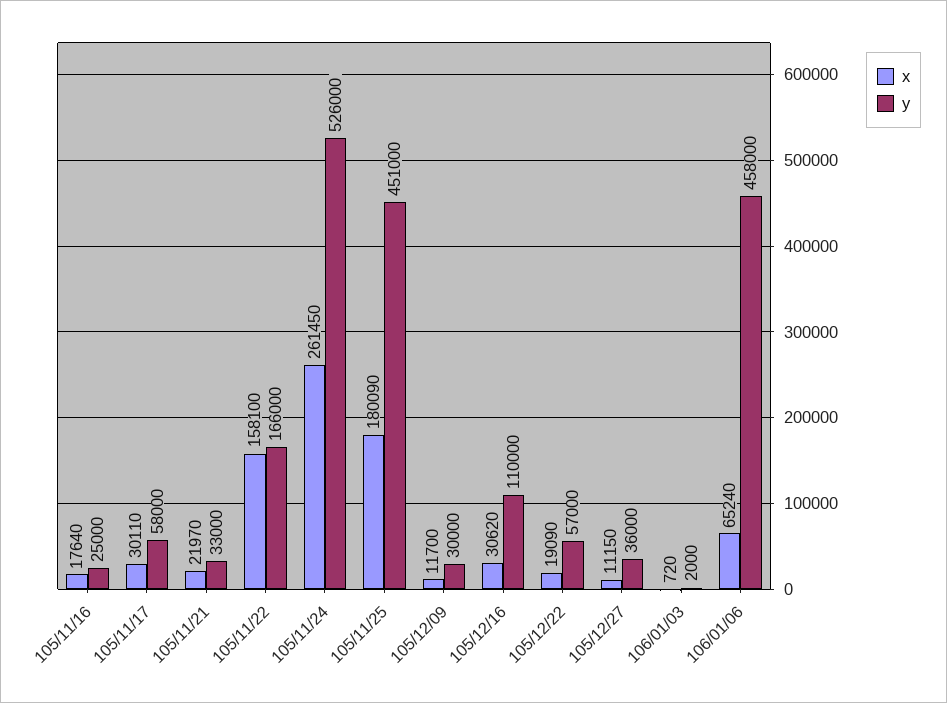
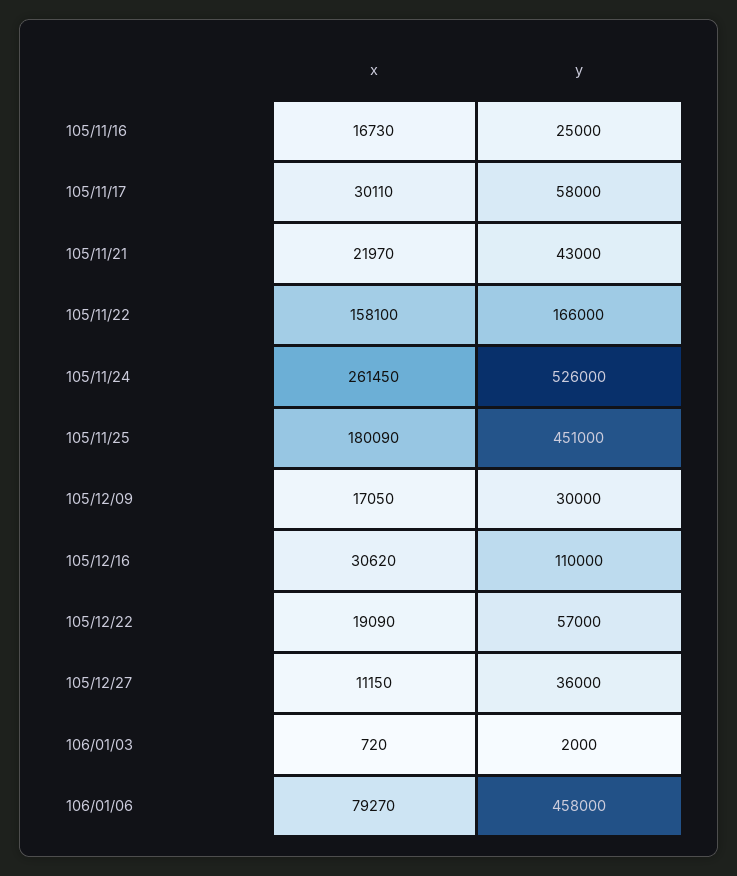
  {
    "x": {
-     "105/11/16": 17640,
+     "105/11/16": 16730,
      "105/11/17": 30110,
      "105/11/21": 21970,
      "105/11/22": 158100,
      "105/11/24": 261450,
      "105/11/25": 180090,
-     "105/12/09": 11700,
+     "105/12/09": 17050,
      "105/12/16": 30620,
      "105/12/22": 19090,
      "105/12/27": 11150,
      "106/01/03": 720,
-     "106/01/06": 65240
+     "106/01/06": 79270
    },
    "y": {
      "105/11/16": 25000,
      "105/11/17": 58000,
-     "105/11/21": 33000,
+     "105/11/21": 43000,
      "105/11/22": 166000,
      "105/11/24": 526000,
      "105/11/25": 451000,
      "105/12/09": 30000,
      "105/12/16": 110000,
      "105/12/22": 57000,
      "105/12/27": 36000,
      "106/01/03": 2000,
      "106/01/06": 458000
    }
  }

